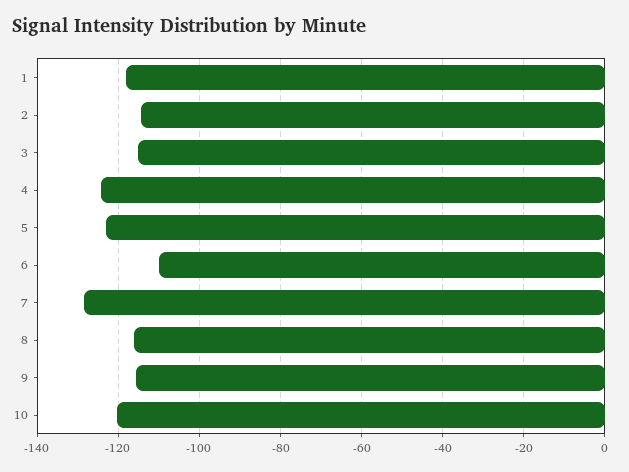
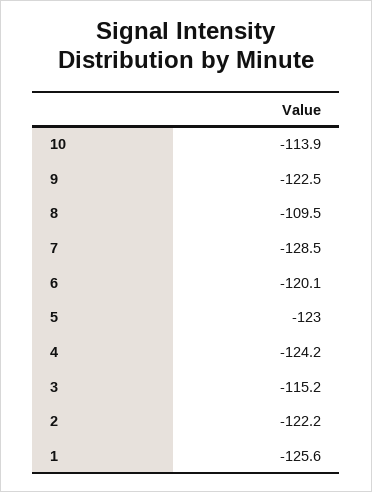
  {
-   "1": -118,
+   "1": -125.6,
-   "2": -114,
+   "2": -122.2,
    "3": -115.2,
    "4": -124.2,
    "5": -123,
-   "6": -110,
+   "6": -120.1,
    "7": -128.5,
-   "8": -116,
+   "8": -109.5,
-   "9": -116,
+   "9": -122.5,
-   "10": -120
+   "10": -113.9
  }

